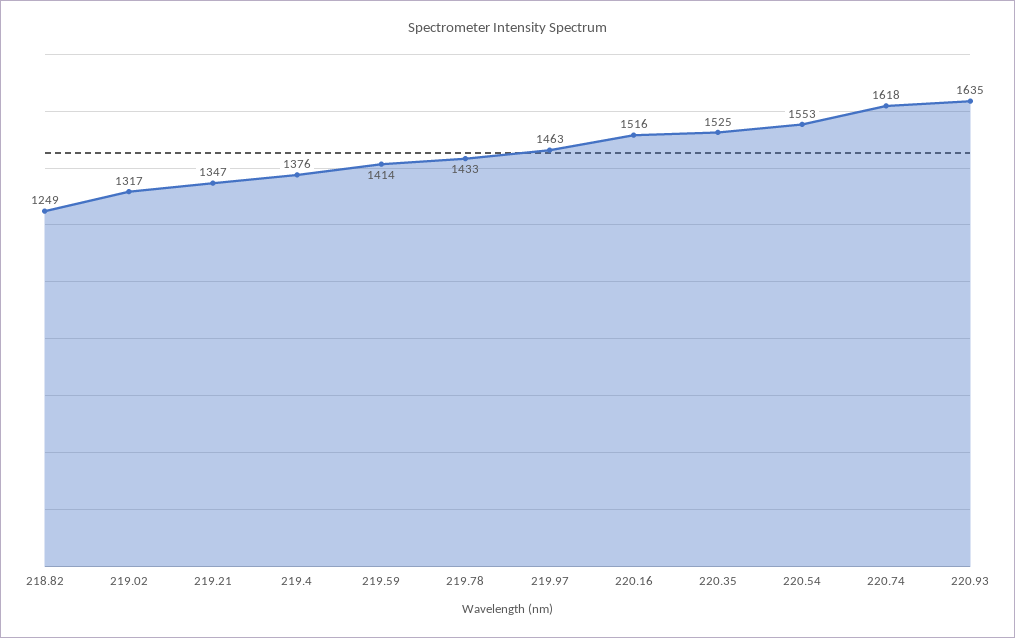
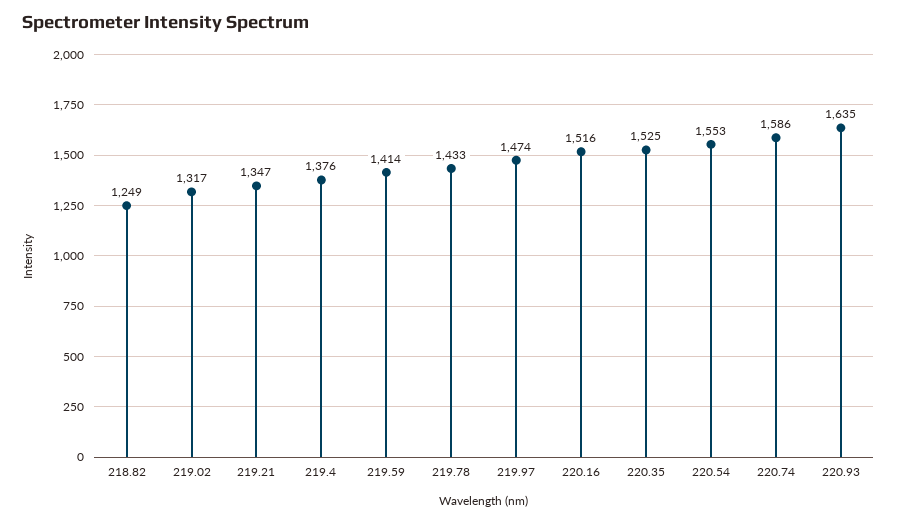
  {
    "218.82": 1249,
    "219.02": 1317,
    "219.21": 1347,
    "219.4": 1376,
    "219.59": 1414,
    "219.78": 1433,
-   "219.97": 1463,
+   "219.97": 1474,
    "220.16": 1516,
    "220.35": 1525,
    "220.54": 1553,
-   "220.74": 1618,
+   "220.74": 1586,
    "220.93": 1635
  }

